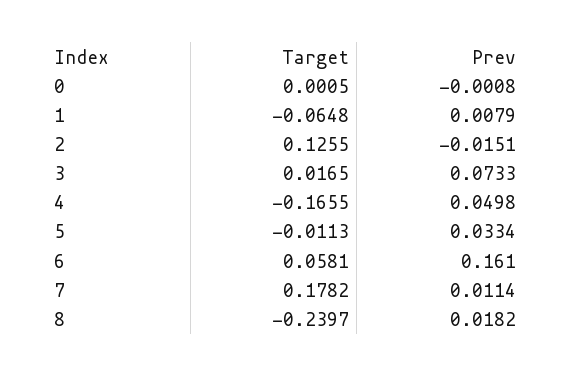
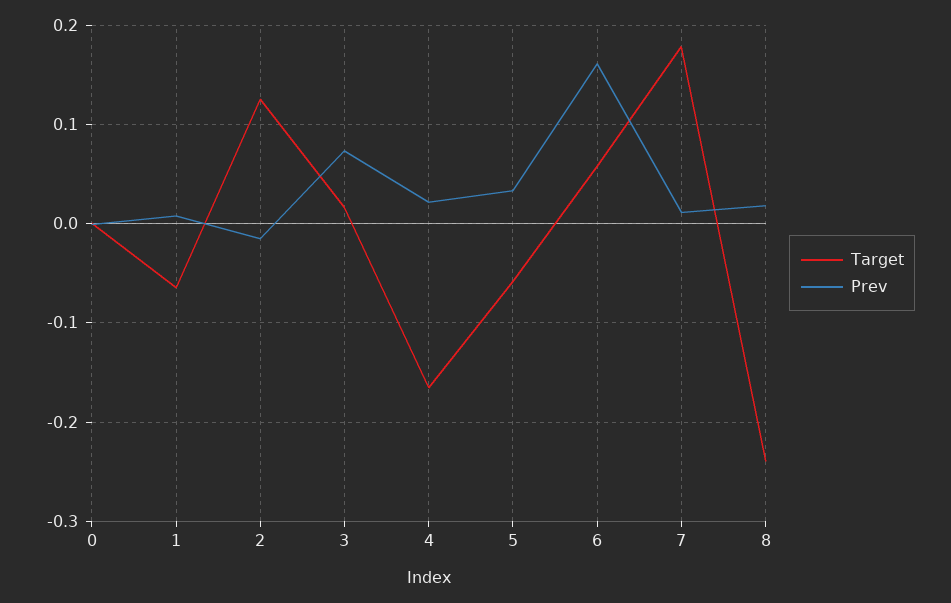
  {
    "Target": {
      "0": 0.0005,
      "1": -0.0648,
      "2": 0.1255,
      "3": 0.0165,
      "4": -0.1655,
-     "5": -0.0113,
+     "5": -0.06,
      "6": 0.0581,
      "7": 0.1782,
      "8": -0.2397
    },
    "Prev": {
      "0": -0.0008,
      "1": 0.0079,
      "2": -0.0151,
      "3": 0.0733,
-     "4": 0.0498,
+     "4": 0.02,
      "5": 0.0334,
      "6": 0.161,
      "7": 0.0114,
      "8": 0.0182
    }
  }

